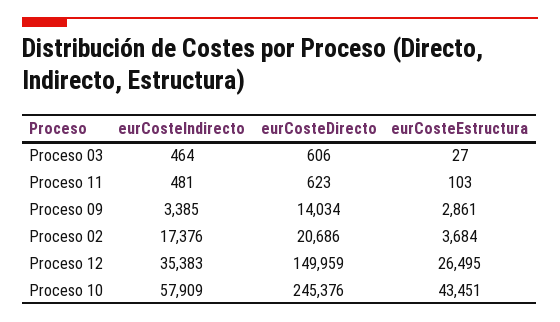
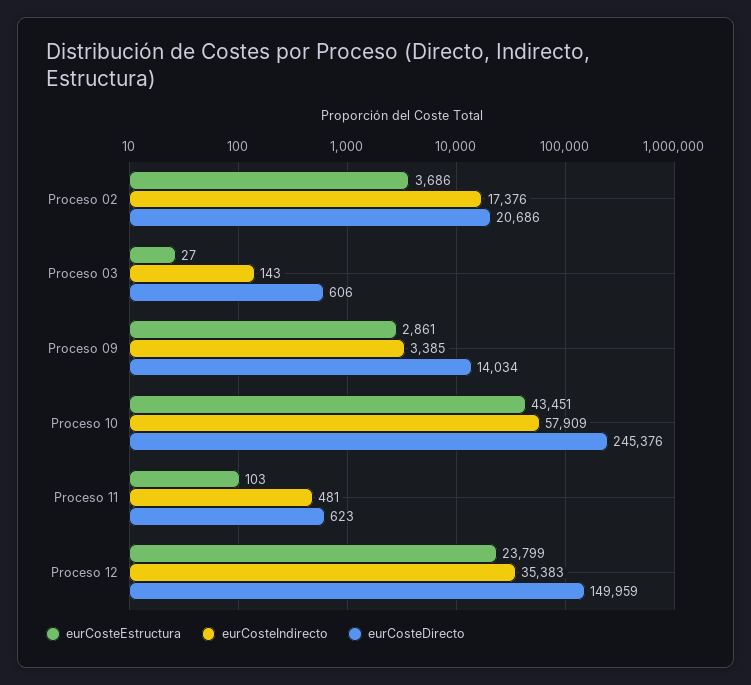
  {
    "eurCosteIndirecto": {
-     "Proceso 03": 464,
+     "Proceso 03": 143,
      "Proceso 11": 481,
      "Proceso 09": 3385,
      "Proceso 02": 17376,
      "Proceso 12": 35383,
      "Proceso 10": 57909
    },
    "eurCosteDirecto": {
      "Proceso 03": 606,
      "Proceso 11": 623,
      "Proceso 09": 14034,
      "Proceso 02": 20686,
      "Proceso 12": 149959,
      "Proceso 10": 245376
    },
    "eurCosteEstructura": {
      "Proceso 03": 27,
      "Proceso 11": 103,
      "Proceso 09": 2861,
-     "Proceso 02": 3684,
+     "Proceso 02": 3686,
-     "Proceso 12": 26495,
+     "Proceso 12": 23799,
      "Proceso 10": 43451
    }
  }

